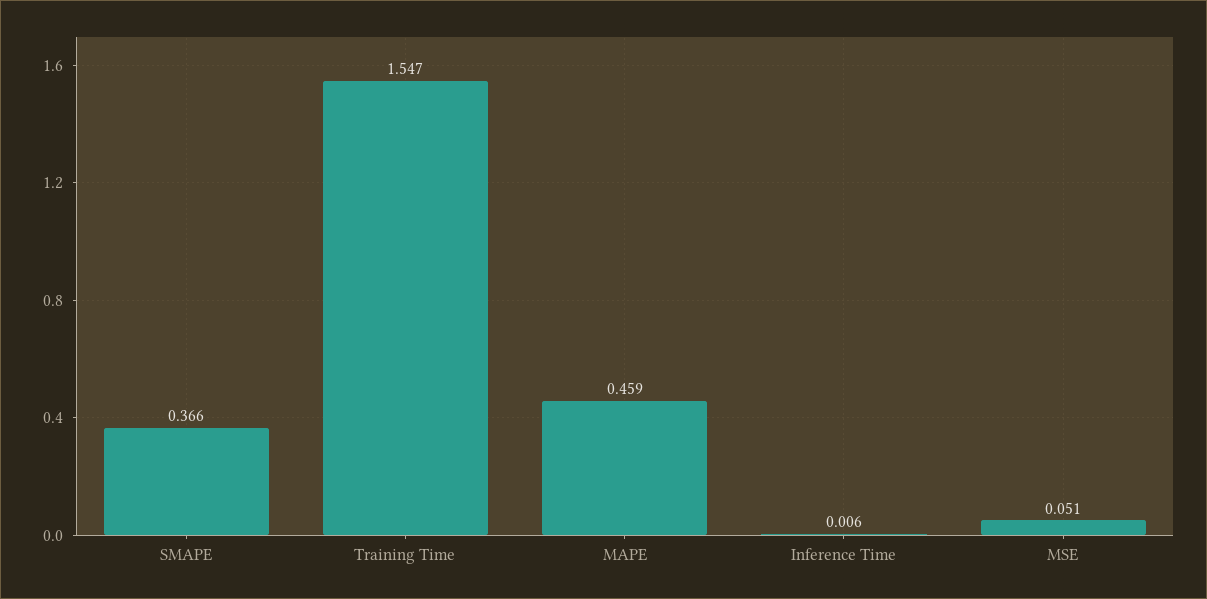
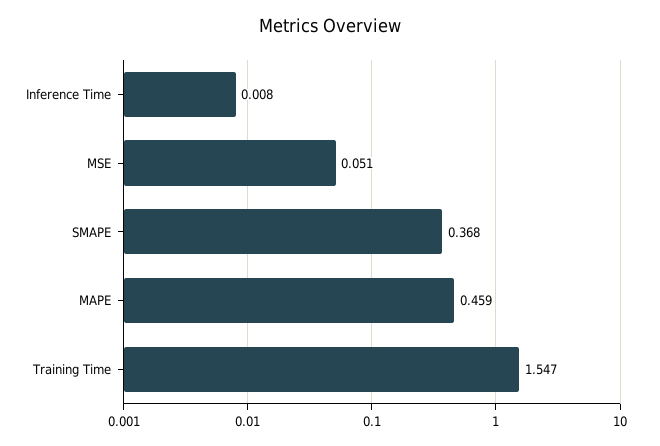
  {
-   "SMAPE": 0.366,
+   "SMAPE": 0.368,
    "Training Time": 1.547,
    "MAPE": 0.459,
-   "Inference Time": 0.006,
+   "Inference Time": 0.008,
    "MSE": 0.051
  }

